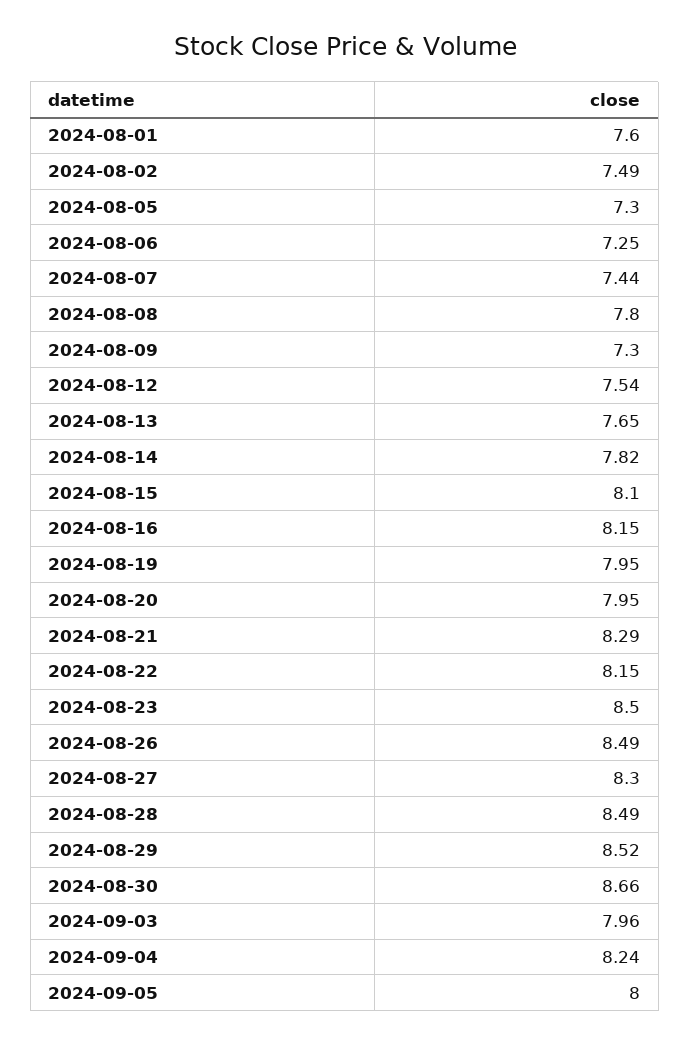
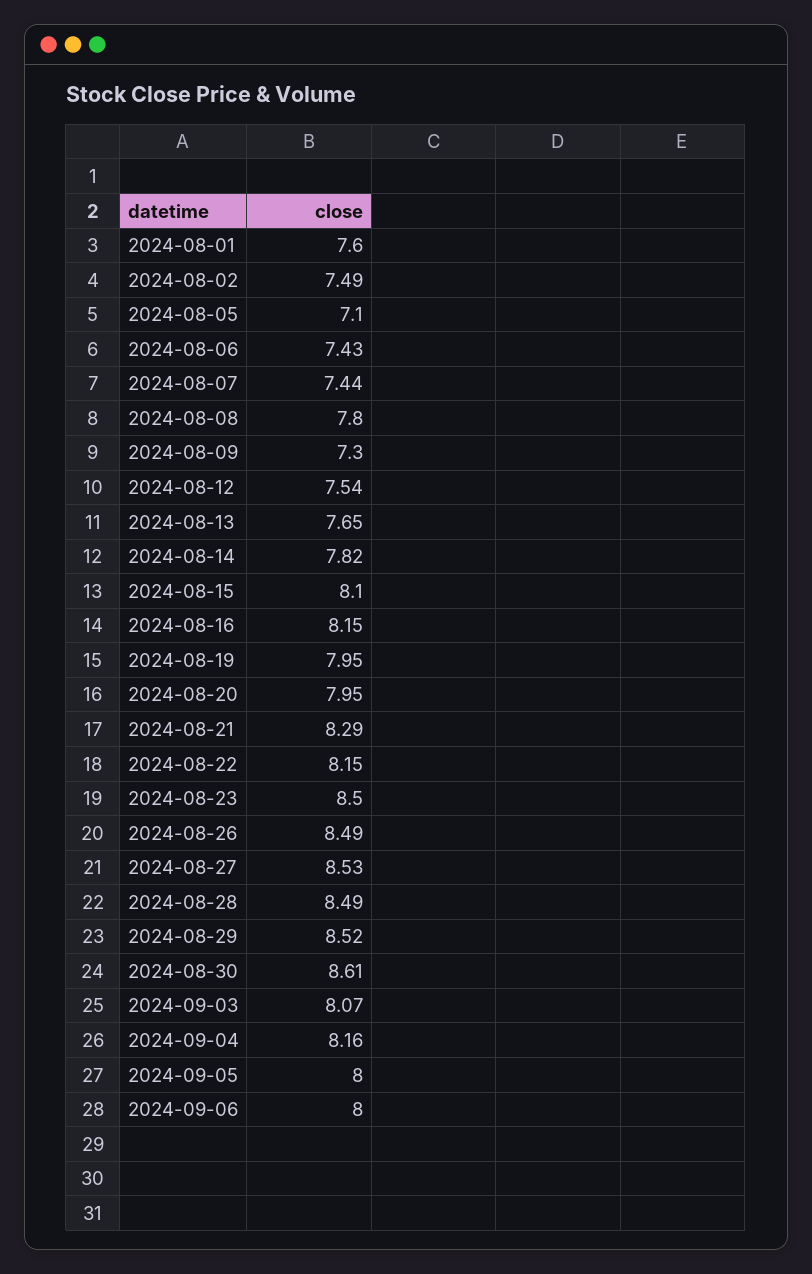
  {
    "2024-08-01": 7.6,
    "2024-08-02": 7.49,
-   "2024-08-05": 7.3,
+   "2024-08-05": 7.1,
-   "2024-08-06": 7.25,
+   "2024-08-06": 7.43,
    "2024-08-07": 7.44,
    "2024-08-08": 7.8,
    "2024-08-09": 7.3,
    "2024-08-12": 7.54,
    "2024-08-13": 7.65,
    "2024-08-14": 7.82,
    "2024-08-15": 8.1,
    "2024-08-16": 8.15,
    "2024-08-19": 7.95,
    "2024-08-20": 7.95,
    "2024-08-21": 8.29,
    "2024-08-22": 8.15,
    "2024-08-23": 8.5,
    "2024-08-26": 8.49,
-   "2024-08-27": 8.3,
+   "2024-08-27": 8.53,
    "2024-08-28": 8.49,
    "2024-08-29": 8.52,
-   "2024-08-30": 8.66,
+   "2024-08-30": 8.61,
-   "2024-09-03": 7.96,
+   "2024-09-03": 8.07,
-   "2024-09-04": 8.24,
+   "2024-09-04": 8.16,
-   "2024-09-05": 8
+   "2024-09-05": 8,
+   "2024-09-06": 8
  }

